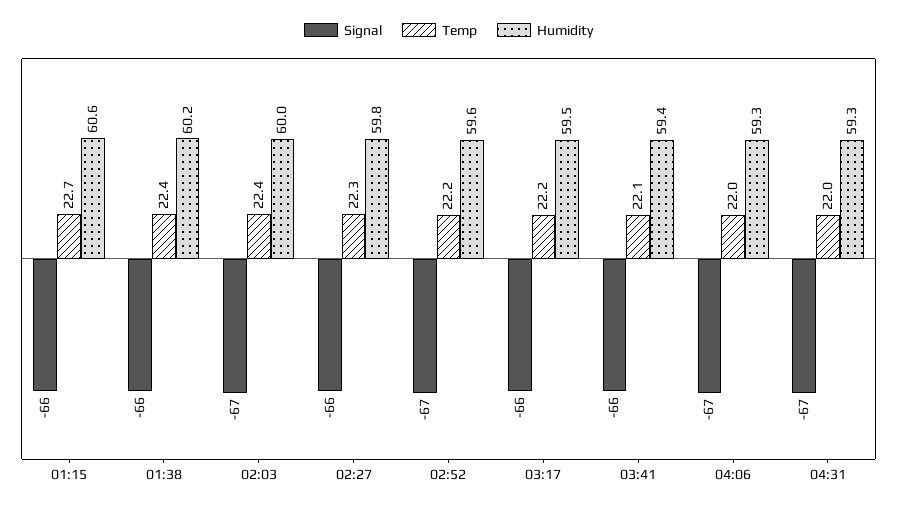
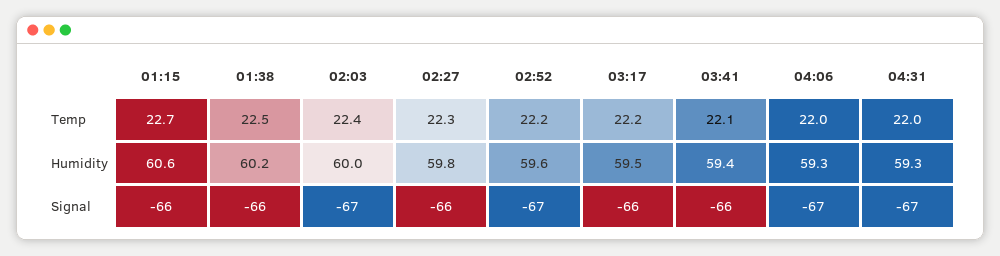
  {
    "Signal": {
      "01:15": -66,
      "01:38": -66,
      "02:03": -67,
      "02:27": -66,
      "02:52": -67,
      "03:17": -66,
      "03:41": -66,
      "04:06": -67,
      "04:31": -67
    },
    "Temp": {
      "01:15": 22.7,
-     "01:38": 22.4,
+     "01:38": 22.5,
      "02:03": 22.4,
      "02:27": 22.3,
      "02:52": 22.2,
      "03:17": 22.2,
      "03:41": 22.1,
      "04:06": 22,
      "04:31": 22
    },
    "Humidity": {
      "01:15": 60.6,
      "01:38": 60.2,
      "02:03": 60,
      "02:27": 59.8,
      "02:52": 59.6,
      "03:17": 59.5,
      "03:41": 59.4,
      "04:06": 59.3,
      "04:31": 59.3
    }
  }

